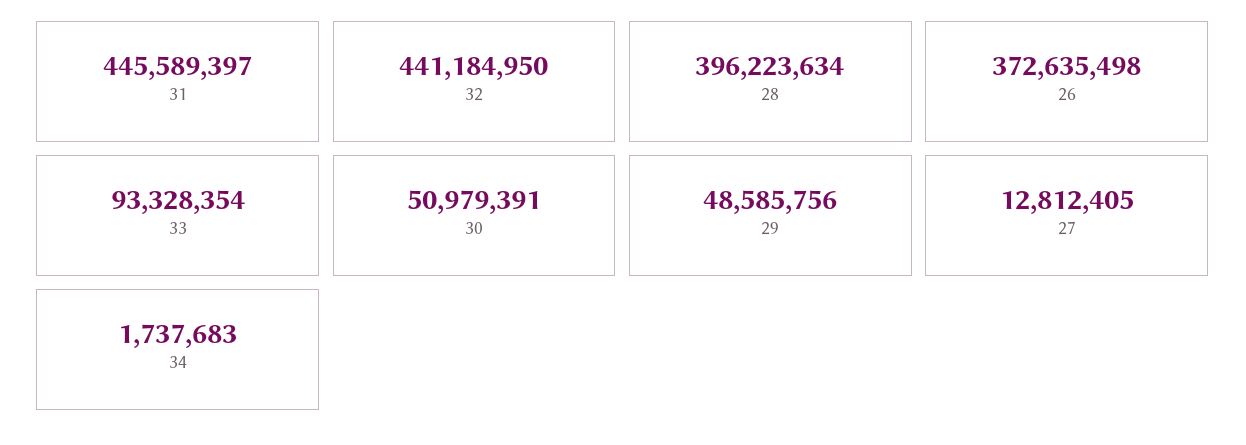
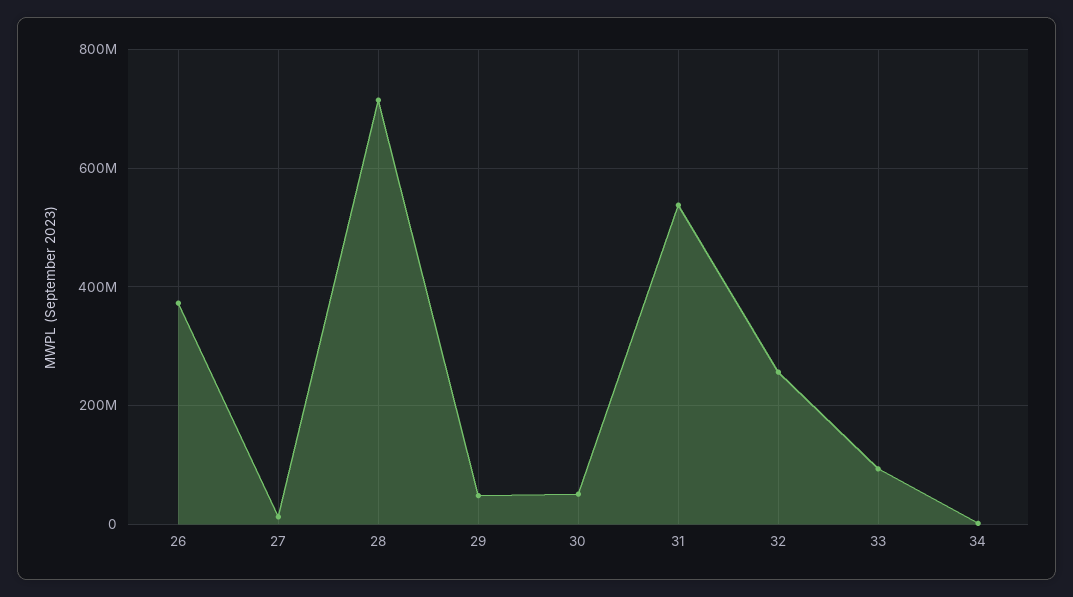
  {
-   "31": 445589397,
+   "31": 540000000,
-   "32": 441184950,
+   "32": 260000000,
-   "28": 396223634,
+   "28": 720000000,
    "26": 372635498,
    "33": 93328354,
    "30": 50979391,
    "29": 48585756,
    "27": 12812405,
    "34": 1737683
  }

